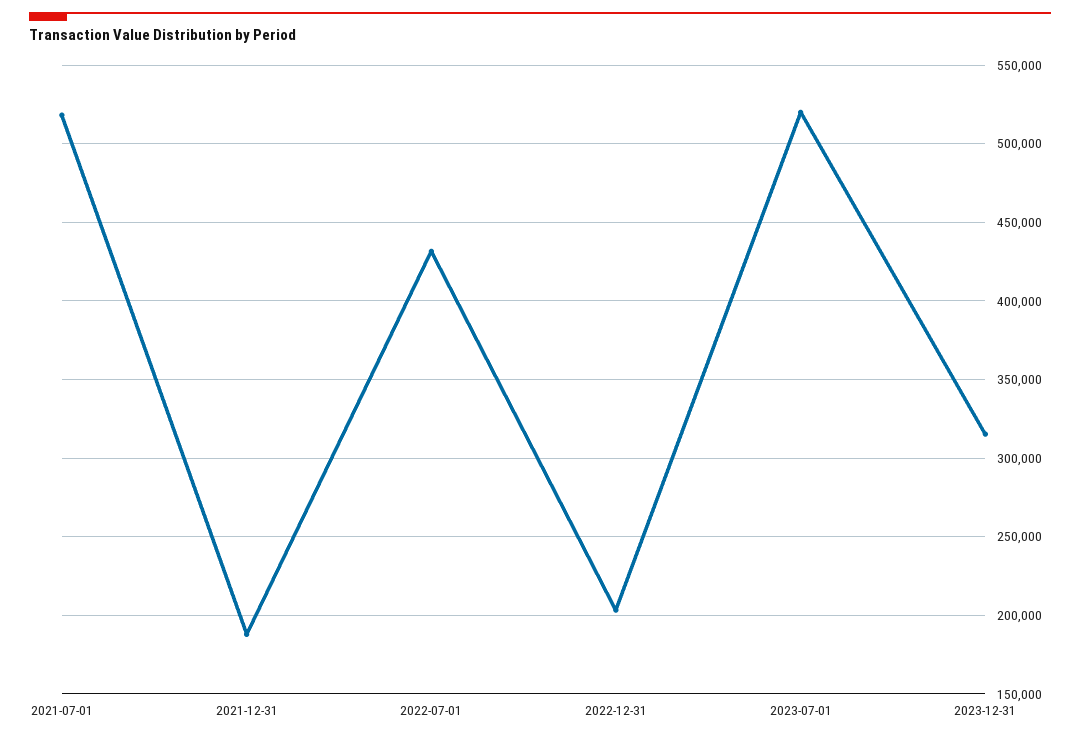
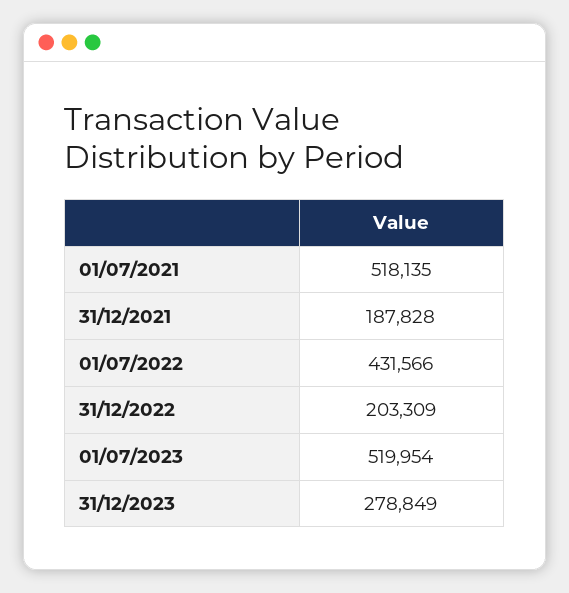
  {
    "2021-07-01": 518135,
    "2021-12-31": 187828,
    "2022-07-01": 431566,
    "2022-12-31": 203309,
    "2023-07-01": 519954,
-   "2023-12-31": 315000
+   "2023-12-31": 278849
  }

